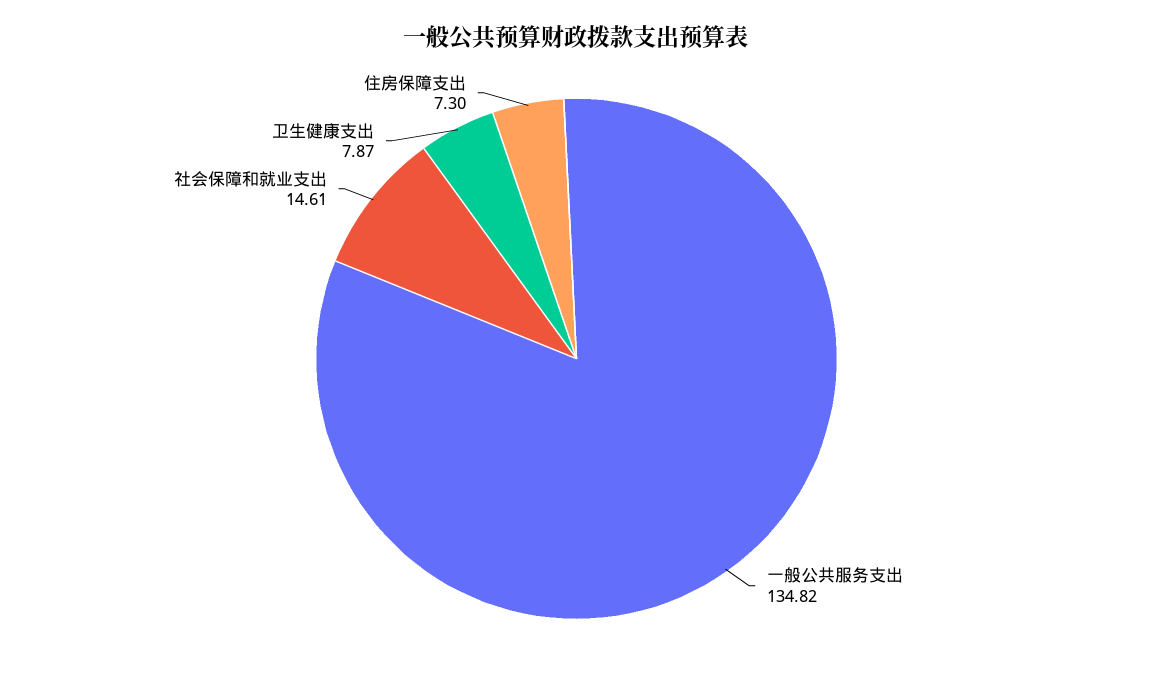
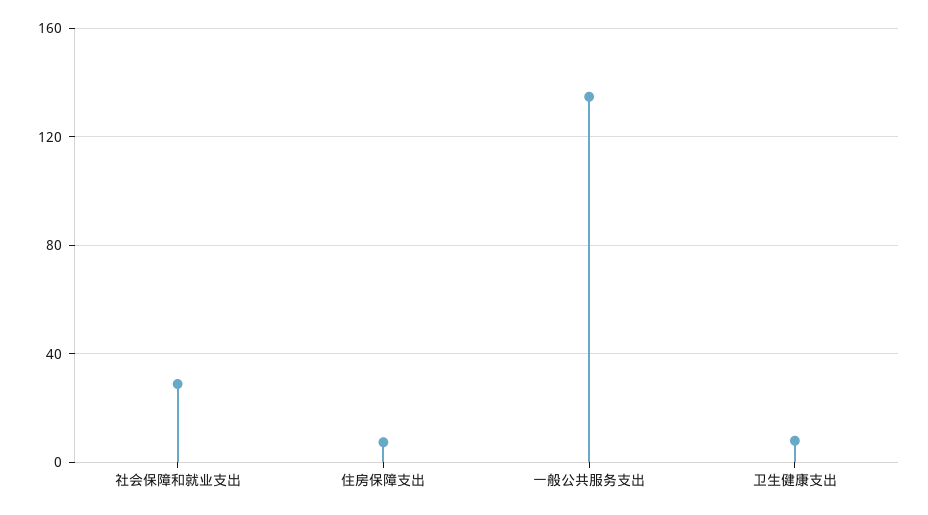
  {
    "一般公共服务支出": 134.82,
-   "社会保障和就业支出": 14.61,
+   "社会保障和就业支出": 30,
    "卫生健康支出": 7.87,
    "住房保障支出": 7.3
  }

